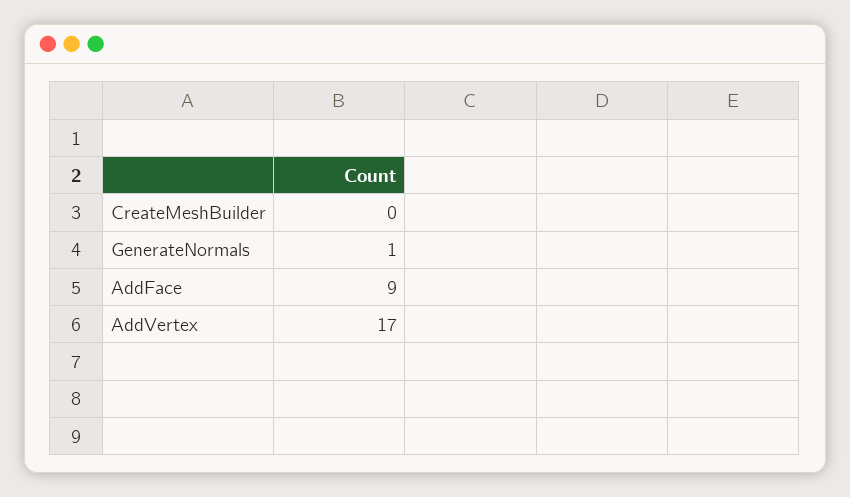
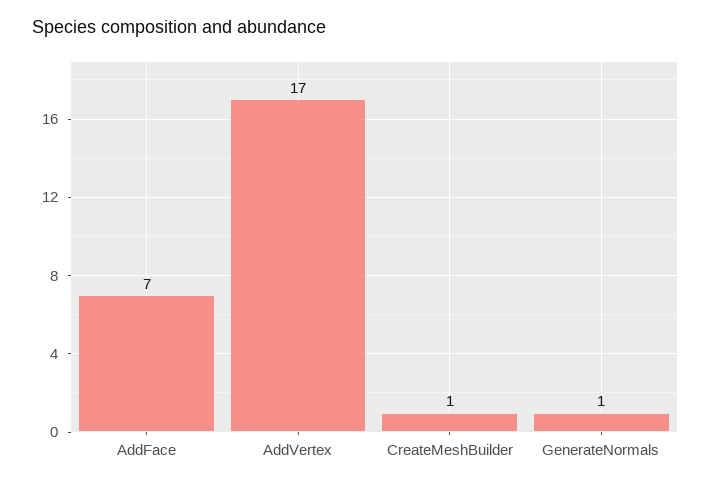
  {
-   "CreateMeshBuilder": 0,
+   "CreateMeshBuilder": 1,
    "GenerateNormals": 1,
-   "AddFace": 9,
+   "AddFace": 7,
    "AddVertex": 17
  }

